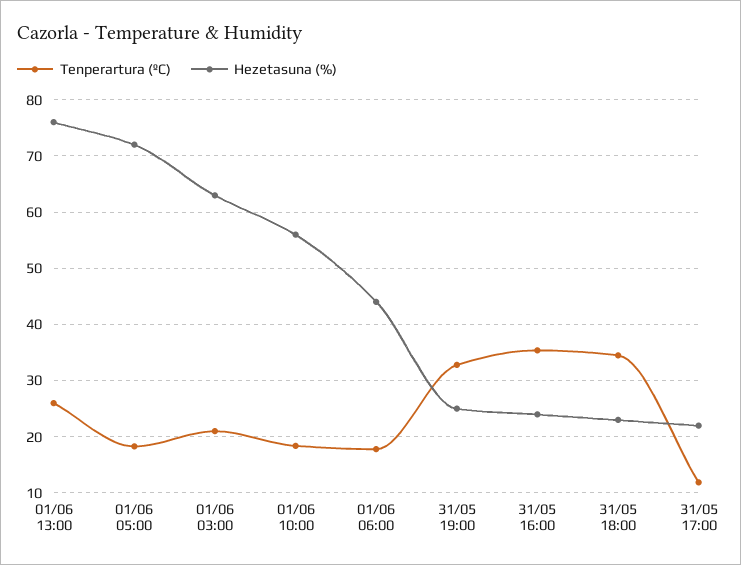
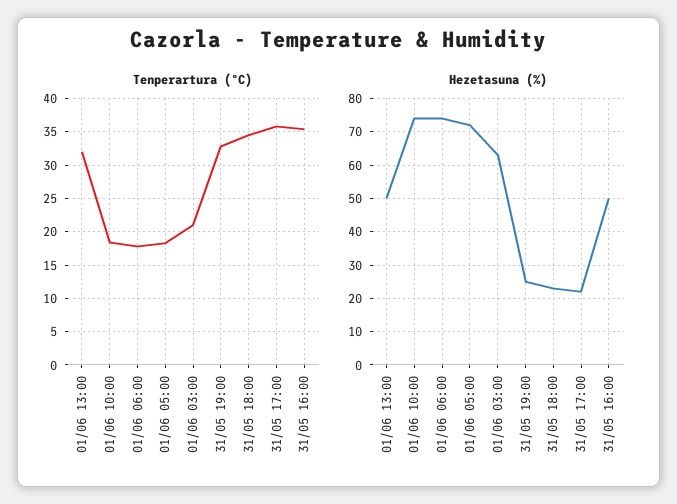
  {
    "Tenperartura (ºC)": {
-     "01/06 13:00": 26,
+     "01/06 13:00": 32,
      "01/06 05:00": 18,
      "01/06 03:00": 21,
      "01/06 10:00": 18,
      "01/06 06:00": 18,
      "31/05 19:00": 33,
      "31/05 16:00": 35,
      "31/05 18:00": 35,
-     "31/05 17:00": 12
+     "31/05 17:00": 36
    },
    "Hezetasuna (%)": {
-     "01/06 13:00": 76,
+     "01/06 13:00": 50,
      "01/06 05:00": 72,
      "01/06 03:00": 64,
-     "01/06 10:00": 56,
+     "01/06 10:00": 75,
-     "01/06 06:00": 44,
+     "01/06 06:00": 75,
      "31/05 19:00": 26,
-     "31/05 16:00": 24,
+     "31/05 16:00": 50,
      "31/05 18:00": 24,
      "31/05 17:00": 22
    }
  }

